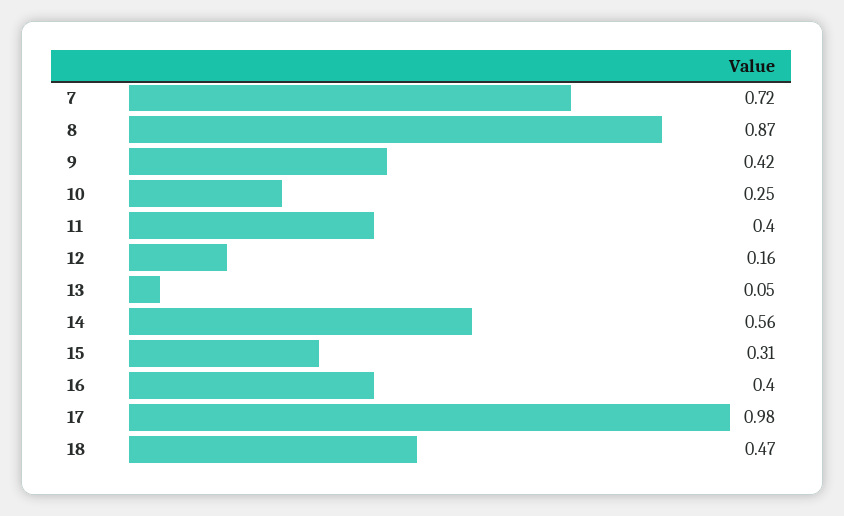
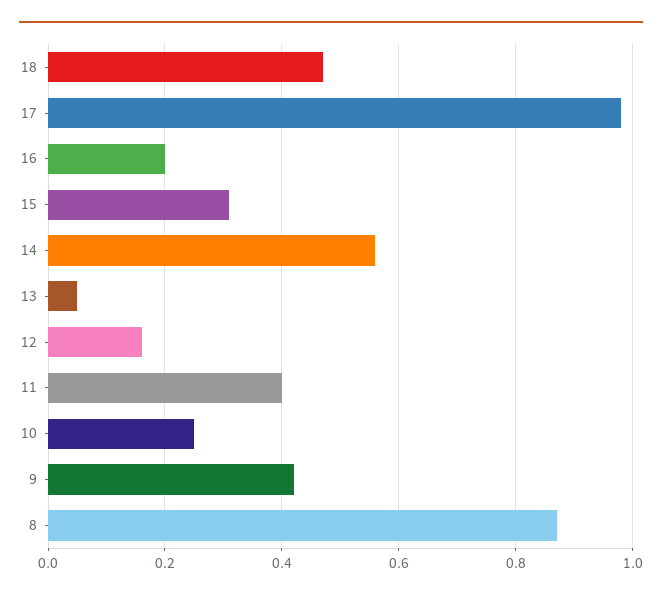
  {
-   "7": 0.72,
    "8": 0.87,
    "9": 0.42,
    "10": 0.25,
    "11": 0.4,
    "12": 0.16,
    "13": 0.05,
    "14": 0.56,
    "15": 0.31,
-   "16": 0.4,
+   "16": 0.2,
    "17": 0.98,
    "18": 0.47
  }

